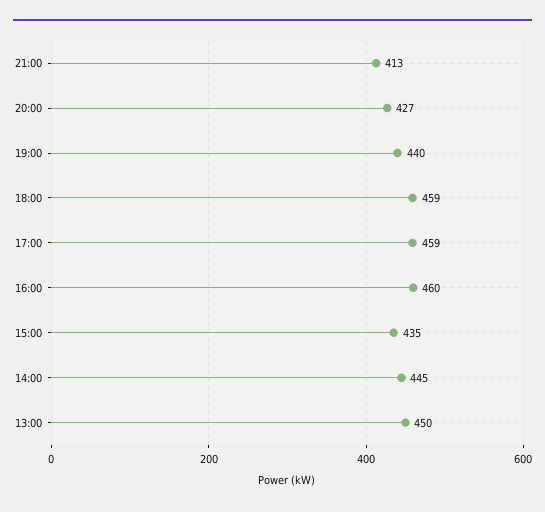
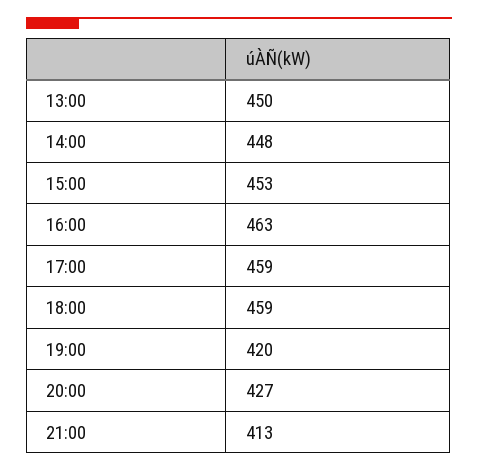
  {
    "21:00": 413,
    "20:00": 427,
-   "19:00": 440,
+   "19:00": 420,
    "18:00": 459,
    "17:00": 459,
-   "16:00": 460,
+   "16:00": 463,
-   "15:00": 435,
+   "15:00": 453,
-   "14:00": 445,
+   "14:00": 448,
    "13:00": 450
  }

